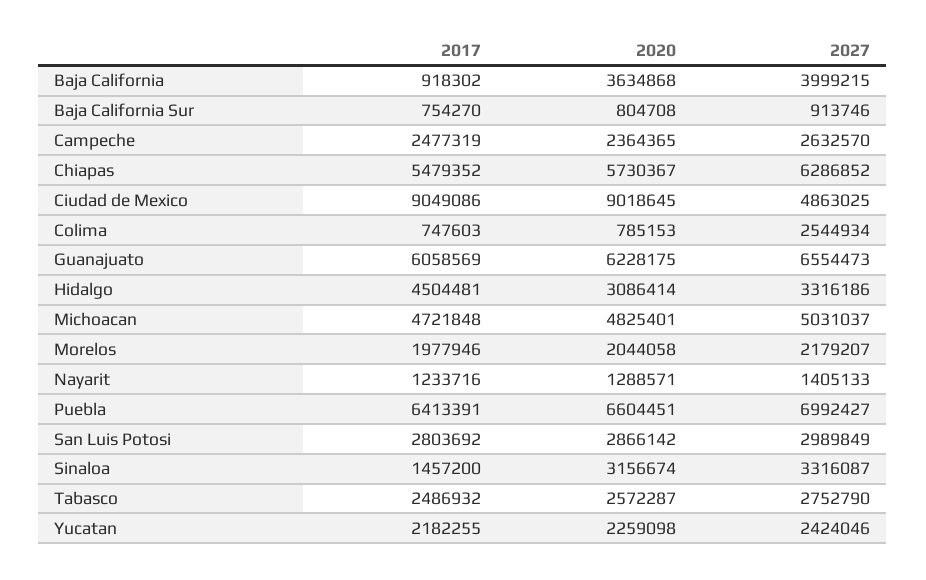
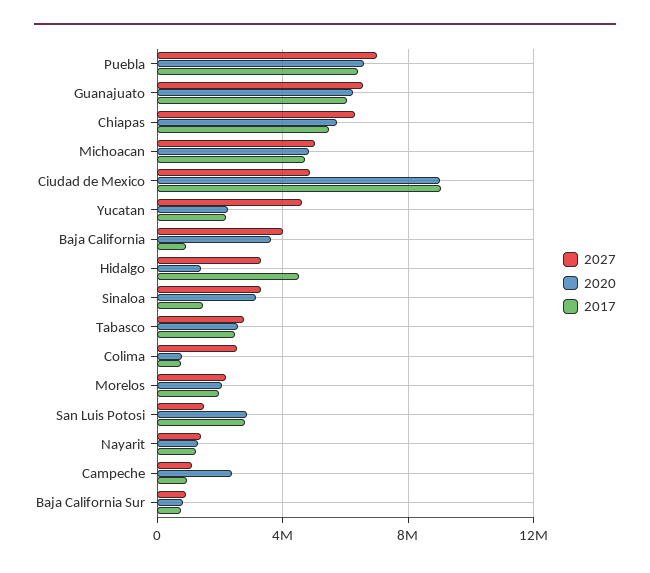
  {
    "2017": {
      "Baja California": 918302,
      "Baja California Sur": 754270,
-     "Campeche": 2477319,
+     "Campeche": 1000000,
      "Chiapas": 5479352,
      "Ciudad de Mexico": 9049086,
      "Colima": 747603,
      "Guanajuato": 6058569,
      "Hidalgo": 4504481,
      "Michoacan": 4721848,
      "Morelos": 1977946,
      "Nayarit": 1233716,
      "Puebla": 6413391,
      "San Luis Potosi": 2803692,
      "Sinaloa": 1457200,
      "Tabasco": 2486932,
      "Yucatan": 2182255
    },
    "2020": {
      "Baja California": 3634868,
      "Baja California Sur": 804708,
      "Campeche": 2364365,
      "Chiapas": 5730367,
      "Ciudad de Mexico": 9018645,
      "Colima": 785153,
      "Guanajuato": 6228175,
-     "Hidalgo": 3086414,
+     "Hidalgo": 1500000,
      "Michoacan": 4825401,
      "Morelos": 2044058,
      "Nayarit": 1288571,
      "Puebla": 6604451,
      "San Luis Potosi": 2866142,
      "Sinaloa": 3156674,
      "Tabasco": 2572287,
      "Yucatan": 2259098
    },
    "2027": {
      "Baja California": 3999215,
      "Baja California Sur": 913746,
-     "Campeche": 2632570,
+     "Campeche": 1000000,
      "Chiapas": 6286852,
      "Ciudad de Mexico": 4863025,
      "Colima": 2544934,
      "Guanajuato": 6554473,
      "Hidalgo": 3316186,
      "Michoacan": 5031037,
      "Morelos": 2179207,
      "Nayarit": 1405133,
      "Puebla": 6992427,
-     "San Luis Potosi": 2989849,
+     "San Luis Potosi": 1500000,
      "Sinaloa": 3316087,
      "Tabasco": 2752790,
-     "Yucatan": 2424046
+     "Yucatan": 4500000
    }
  }

